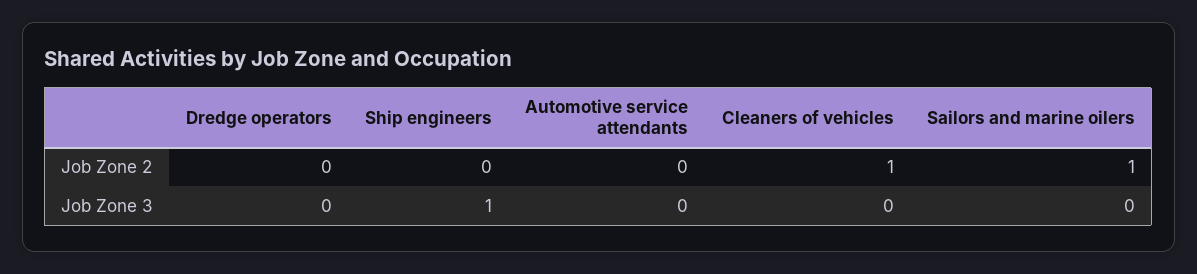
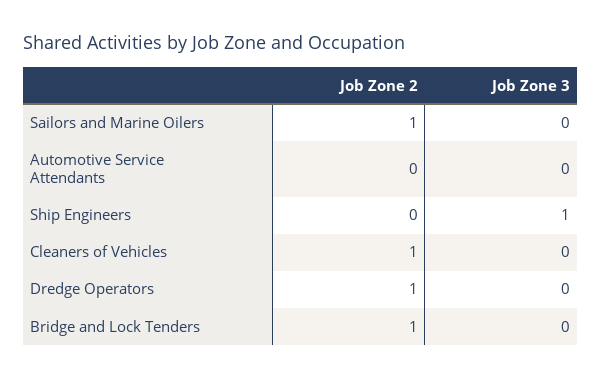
  {
    "Dredge operators": {
-     "Job Zone 2": 0,
+     "Job Zone 2": 1,
      "Job Zone 3": 0
    },
    "Ship engineers": {
      "Job Zone 2": 0,
      "Job Zone 3": 1
    },
    "Automotive service attendants": {
      "Job Zone 2": 0,
      "Job Zone 3": 0
    },
    "Cleaners of vehicles": {
      "Job Zone 2": 1,
      "Job Zone 3": 0
    },
    "Sailors and marine oilers": {
      "Job Zone 2": 1,
      "Job Zone 3": 0
-   }
+   },
+   "Bridge and Lock Tenders": {
+     "Job Zone 2": 1,
+     "Job Zone 3": 0
+   }
  }

